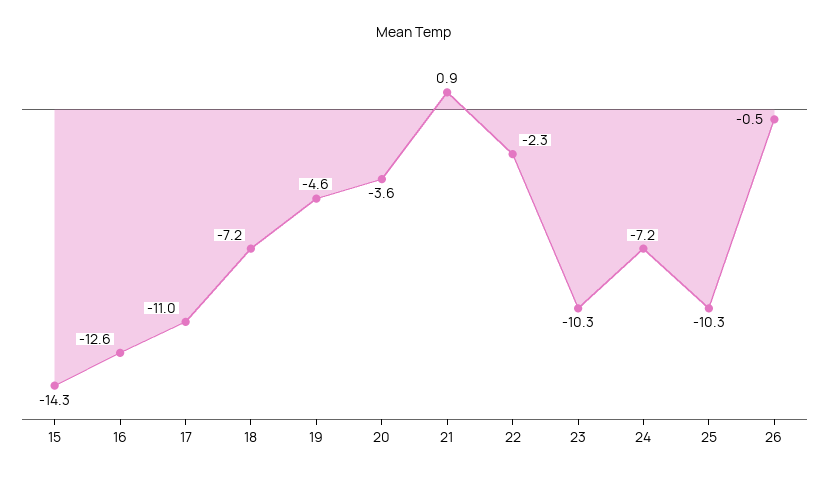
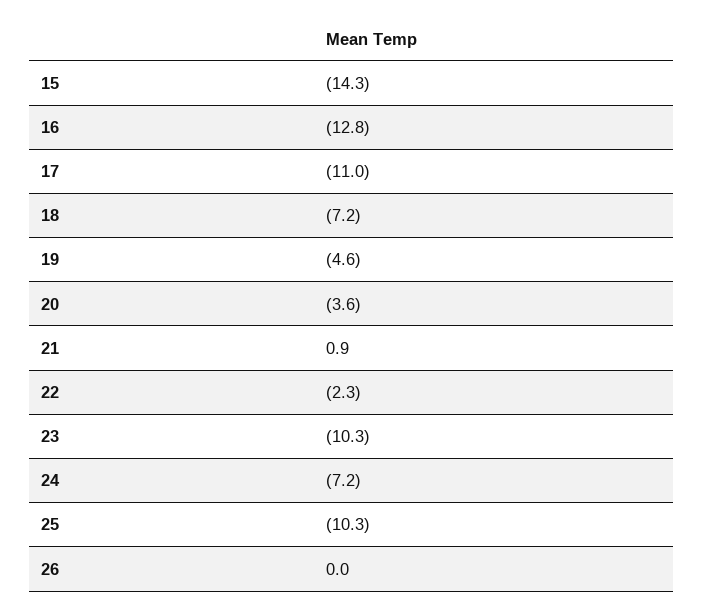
  {
    "15": -14.3,
-   "16": -12.6,
+   "16": -12.8,
    "17": -11,
    "18": -7.2,
    "19": -4.6,
    "20": -3.6,
    "21": 0.9,
    "22": -2.3,
    "23": -10.3,
    "24": -7.2,
    "25": -10.3,
-   "26": -0.5
+   "26": 0
  }

